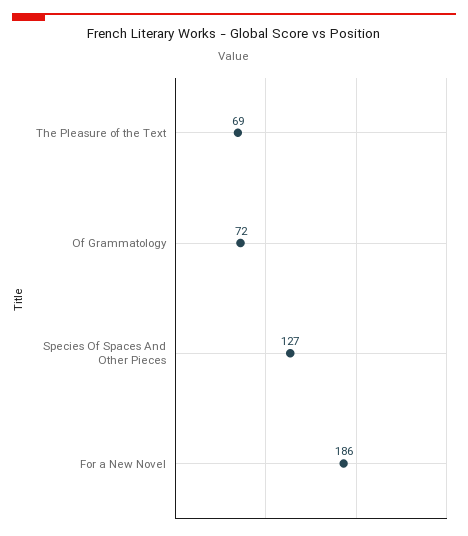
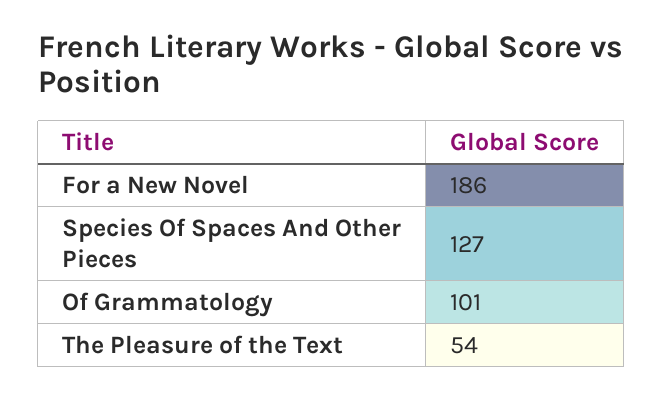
  {
-   "The Pleasure of the Text": 69,
+   "The Pleasure of the Text": 54,
-   "Of Grammatology": 72,
+   "Of Grammatology": 101,
    "Species Of Spaces And Other Pieces": 127,
    "For a New Novel": 186
  }

